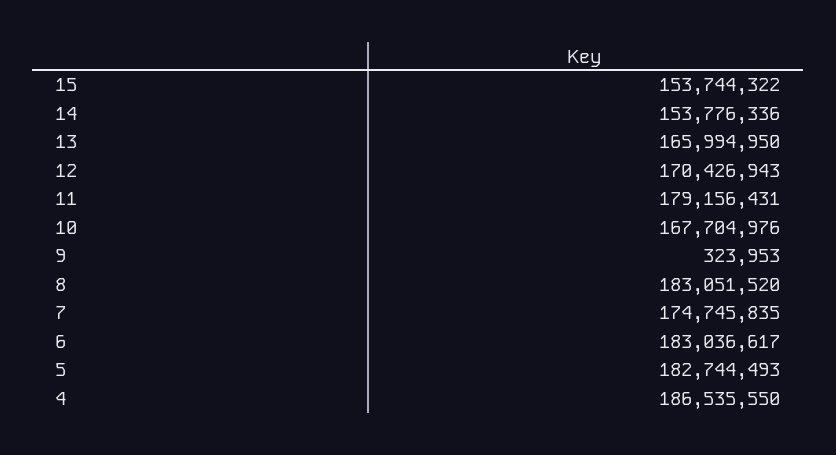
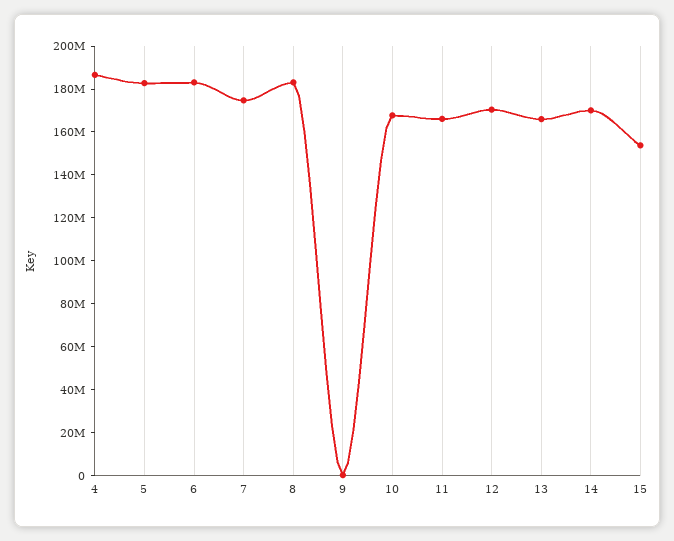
  {
    "15": 153744322,
-   "14": 153776336,
+   "14": 170000000,
    "13": 165994950,
    "12": 170426943,
-   "11": 179156431,
+   "11": 165000000,
    "10": 167704976,
    "9": 323953,
    "8": 183051520,
    "7": 174745835,
    "6": 183036617,
    "5": 182744493,
    "4": 186535550
  }

